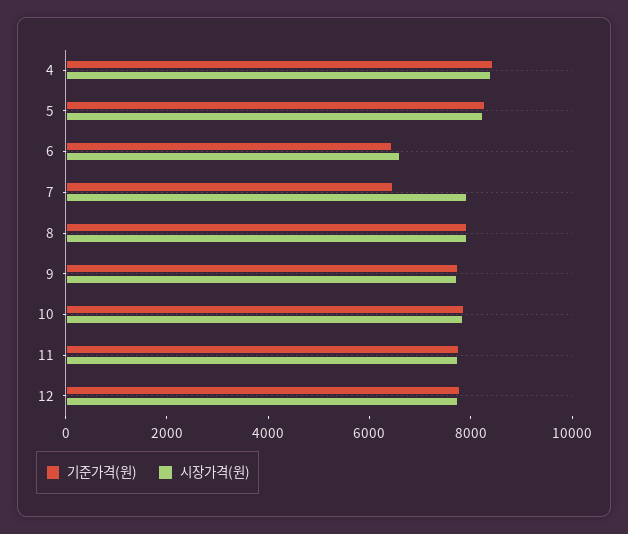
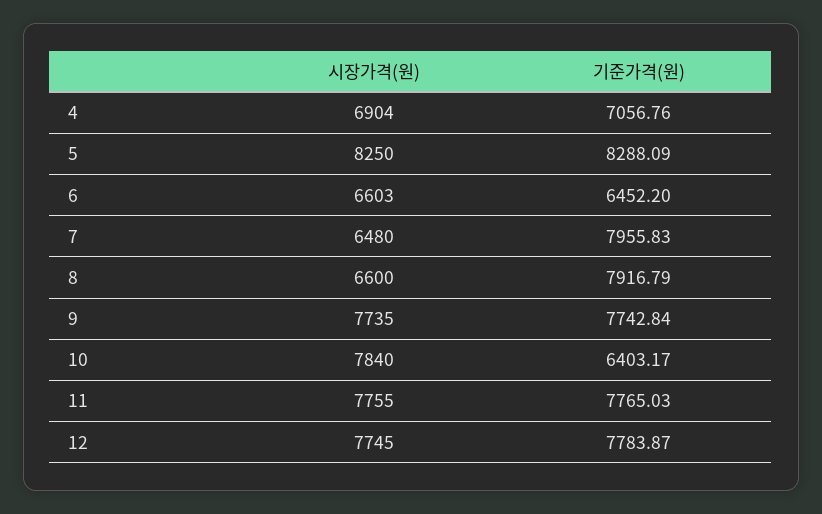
  {
    "기준가격(원)": {
-     "4": 8500,
+     "4": 7056.76,
      "5": 8288.09,
      "6": 6452.2,
-     "7": 6500,
+     "7": 7955.83,
      "8": 7916.79,
      "9": 7742.84,
-     "10": 8000,
+     "10": 6403.17,
      "11": 7765.03,
      "12": 7783.87
    },
    "시장가격(원)": {
-     "4": 8500,
+     "4": 6904,
      "5": 8250,
      "6": 6603,
-     "7": 8000,
+     "7": 6480,
-     "8": 8000,
+     "8": 6600,
      "9": 7735,
      "10": 7840,
      "11": 7755,
      "12": 7745
    }
  }

